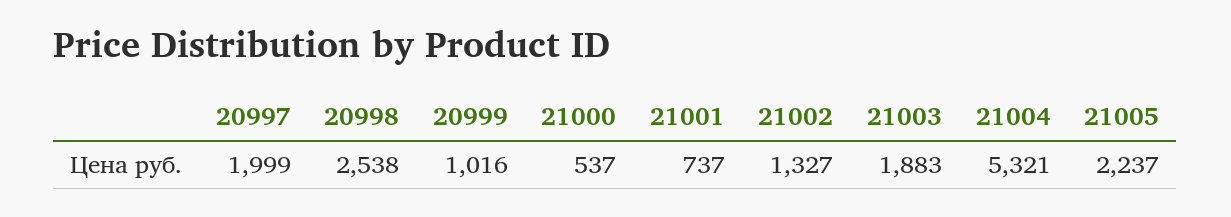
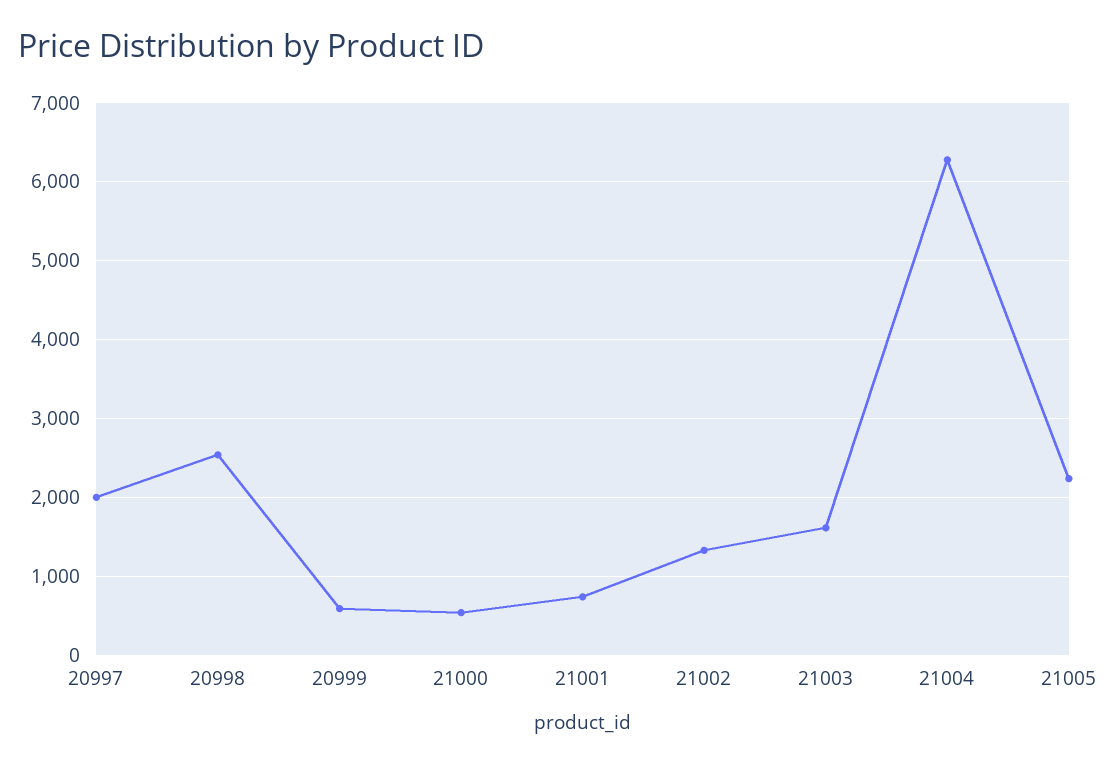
  {
    "20997": 1999,
    "20998": 2538,
-   "20999": 1016,
+   "20999": 600,
    "21000": 537,
    "21001": 737,
    "21002": 1327,
-   "21003": 1883,
+   "21003": 1600,
-   "21004": 5321,
+   "21004": 6300,
    "21005": 2237
  }

